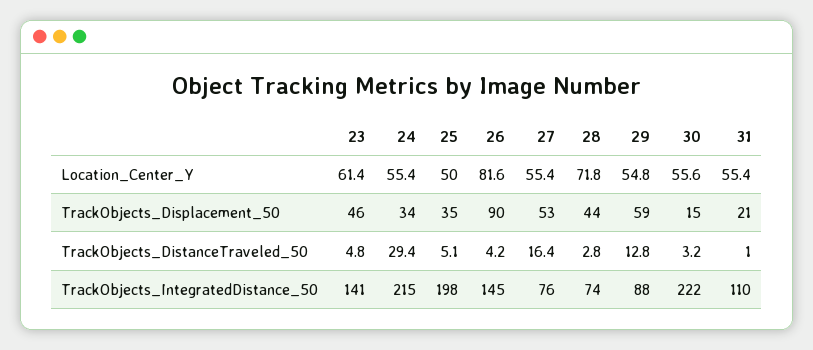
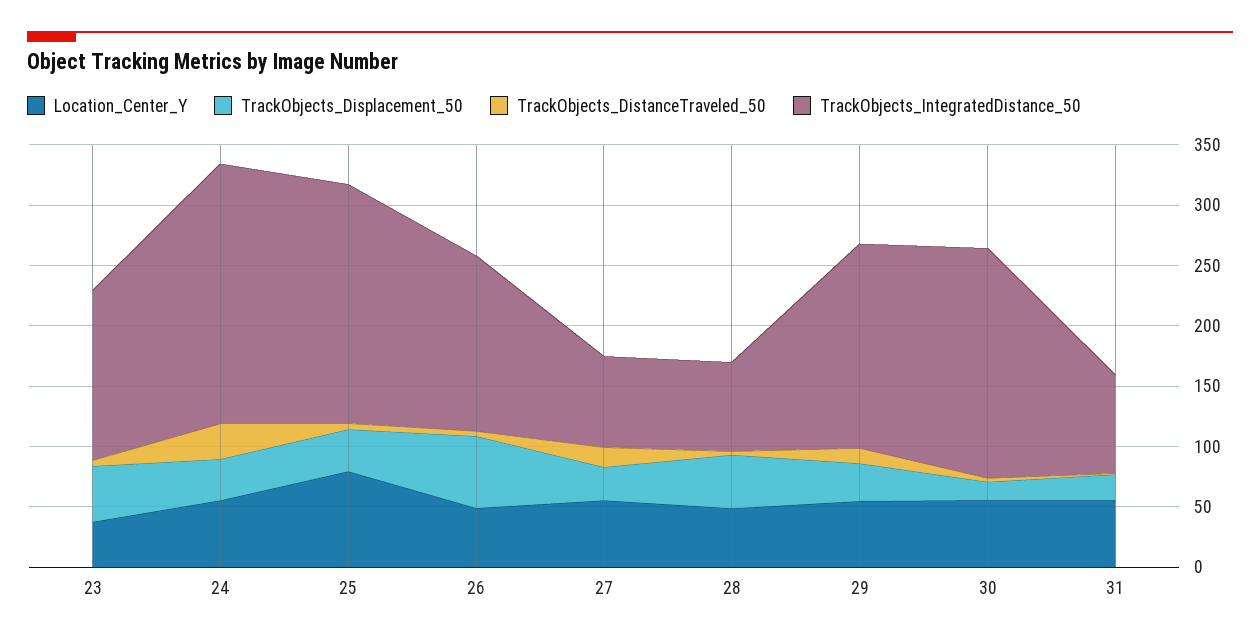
  {
    "Location_Center_Y": {
-     "23": 61.4,
+     "23": 40,
      "24": 55.4,
-     "25": 50,
+     "25": 80,
-     "26": 81.6,
+     "26": 50,
      "27": 55.4,
-     "28": 71.8,
+     "28": 50,
      "29": 54.8,
      "30": 55.6,
      "31": 55.4
    },
    "TrackObjects_Displacement_50": {
      "23": 46,
      "24": 34,
      "25": 35,
-     "26": 90,
+     "26": 60,
-     "27": 53,
+     "27": 30,
      "28": 44,
-     "29": 59,
+     "29": 30,
      "30": 15,
      "31": 21
    },
    "TrackObjects_DistanceTraveled_50": {
      "23": 4.8,
      "24": 29.4,
      "25": 5.1,
      "26": 4.2,
      "27": 16.4,
      "28": 2.8,
      "29": 12.8,
      "30": 3.2,
      "31": 1
    },
    "TrackObjects_IntegratedDistance_50": {
      "23": 141,
      "24": 215,
      "25": 198,
      "26": 145,
      "27": 76,
      "28": 74,
-     "29": 88,
+     "29": 170,
-     "30": 222,
+     "30": 190,
-     "31": 110
+     "31": 80
    }
  }

